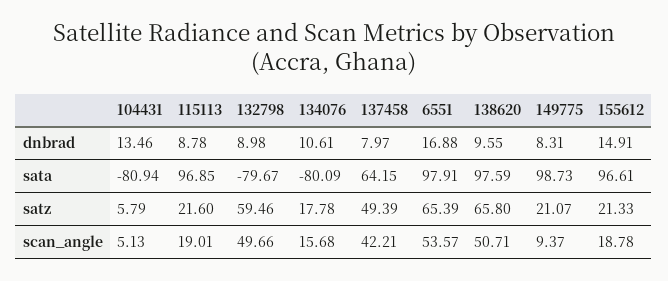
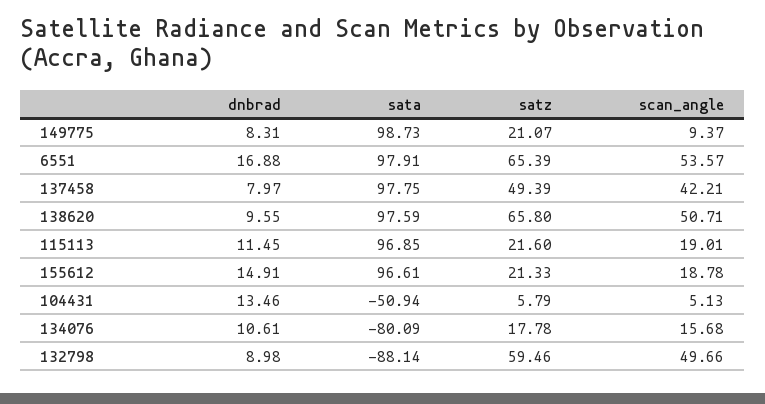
  {
    "104431": {
      "dnbrad": 13.46,
-     "sata": -80.94,
+     "sata": -50.94,
      "satz": 5.79,
      "scan_angle": 5.13
    },
    "115113": {
-     "dnbrad": 8.78,
+     "dnbrad": 11.45,
      "sata": 96.85,
      "satz": 21.6,
      "scan_angle": 19.01
    },
    "132798": {
      "dnbrad": 8.98,
-     "sata": -79.67,
+     "sata": -88.14,
      "satz": 59.46,
      "scan_angle": 49.66
    },
    "134076": {
      "dnbrad": 10.61,
      "sata": -80.09,
      "satz": 17.78,
      "scan_angle": 15.68
    },
    "137458": {
      "dnbrad": 7.97,
-     "sata": 64.15,
+     "sata": 97.75,
      "satz": 49.39,
      "scan_angle": 42.21
    },
    "6551": {
      "dnbrad": 16.88,
      "sata": 97.91,
      "satz": 65.39,
      "scan_angle": 53.57
    },
    "138620": {
      "dnbrad": 9.55,
      "sata": 97.59,
      "satz": 65.8,
      "scan_angle": 50.71
    },
    "149775": {
      "dnbrad": 8.31,
      "sata": 98.73,
      "satz": 21.07,
      "scan_angle": 9.37
    },
    "155612": {
      "dnbrad": 14.91,
      "sata": 96.61,
      "satz": 21.33,
      "scan_angle": 18.78
    }
  }

